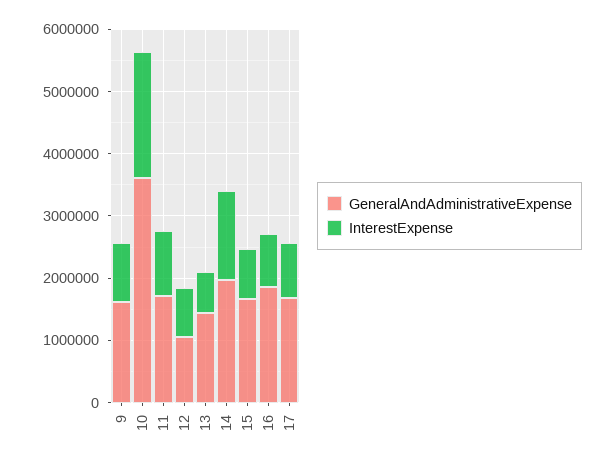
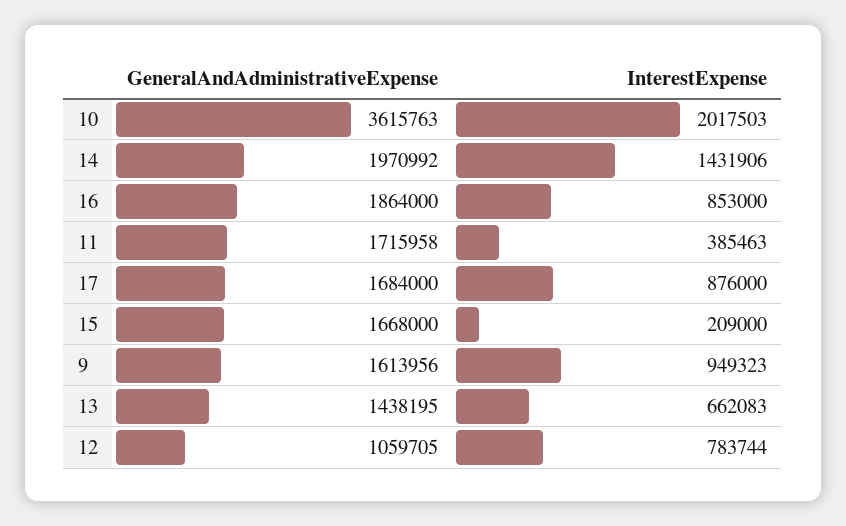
  {
    "GeneralAndAdministrativeExpense": {
      "9": 1613956,
      "10": 3615763,
      "11": 1715958,
      "12": 1059705,
      "13": 1438195,
      "14": 1970992,
      "15": 1668000,
      "16": 1864000,
      "17": 1684000
    },
    "InterestExpense": {
      "9": 949323,
      "10": 2017503,
-     "11": 1000000,
+     "11": 385463,
      "12": 783744,
      "13": 662083,
      "14": 1431906,
-     "15": 800000,
+     "15": 209000,
      "16": 853000,
      "17": 876000
    }
  }

